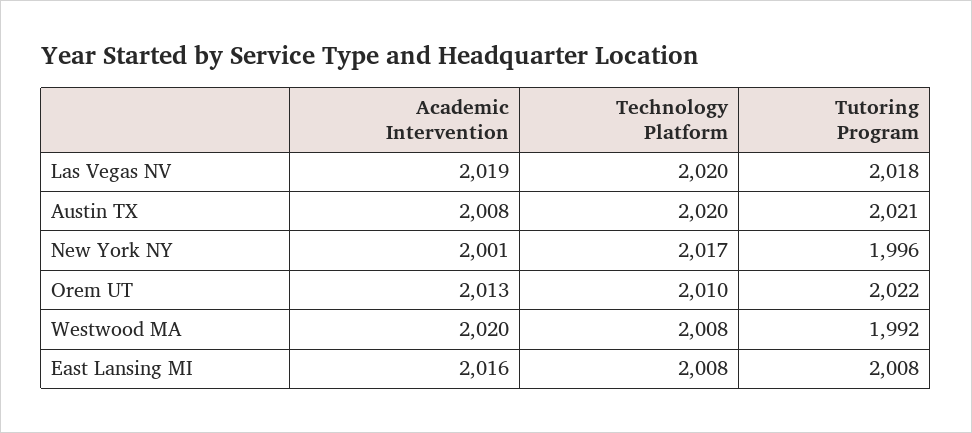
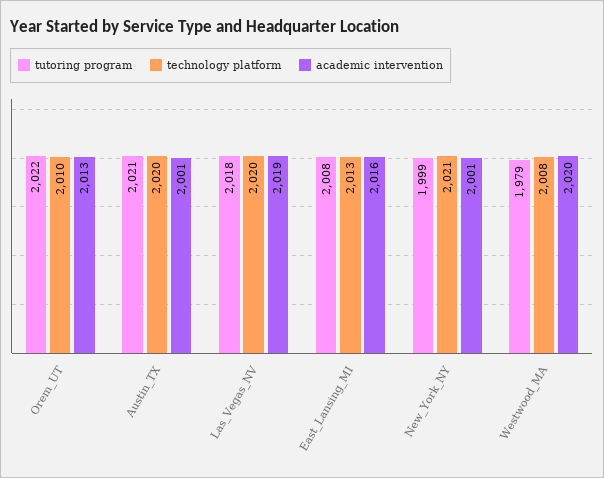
  {
    "Academic Intervention": {
      "Las Vegas NV": 2019,
-     "Austin TX": 2008,
+     "Austin TX": 2001,
      "New York NY": 2001,
      "Orem UT": 2013,
      "Westwood MA": 2020,
      "East Lansing MI": 2016
    },
    "Technology Platform": {
      "Las Vegas NV": 2020,
      "Austin TX": 2020,
-     "New York NY": 2017,
+     "New York NY": 2021,
      "Orem UT": 2010,
      "Westwood MA": 2008,
-     "East Lansing MI": 2008
+     "East Lansing MI": 2013
    },
    "Tutoring Program": {
      "Las Vegas NV": 2018,
      "Austin TX": 2021,
-     "New York NY": 1996,
+     "New York NY": 1999,
      "Orem UT": 2022,
-     "Westwood MA": 1992,
+     "Westwood MA": 1979,
      "East Lansing MI": 2008
    }
  }

